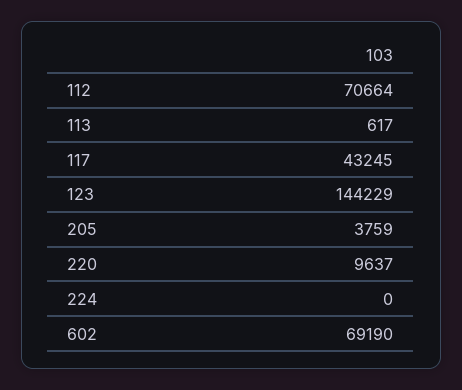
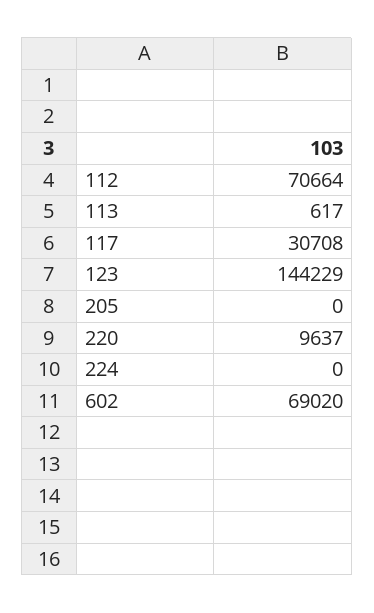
  {
    "112": 70664,
    "113": 617,
-   "117": 43245,
+   "117": 30708,
    "123": 144229,
-   "205": 3759,
+   "205": 0,
    "220": 9637,
    "224": 0,
-   "602": 69190
+   "602": 69020
  }

